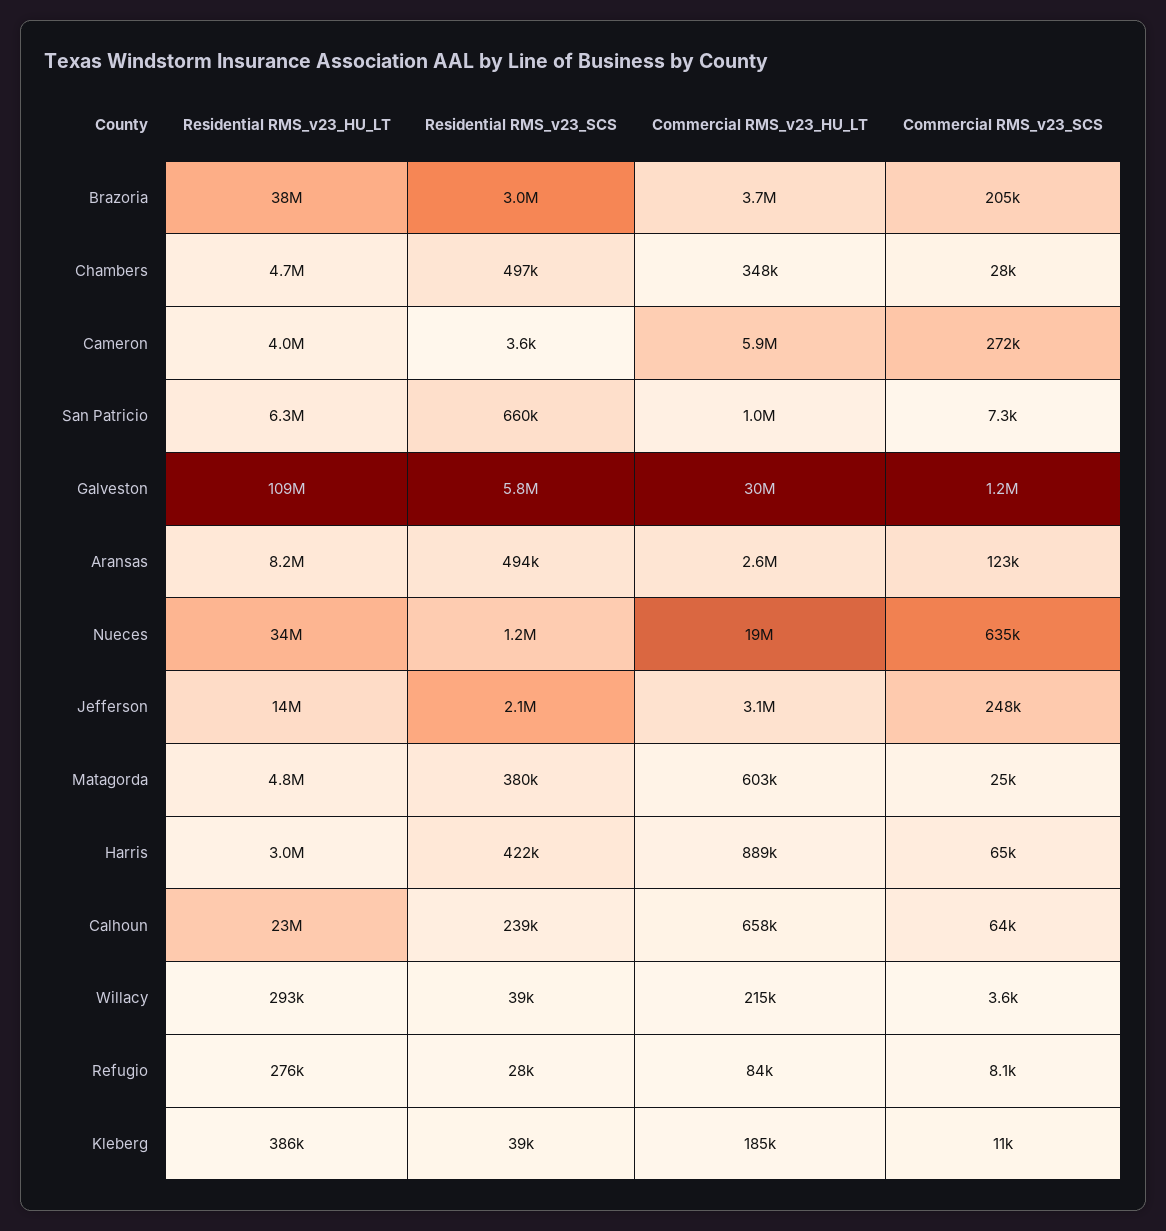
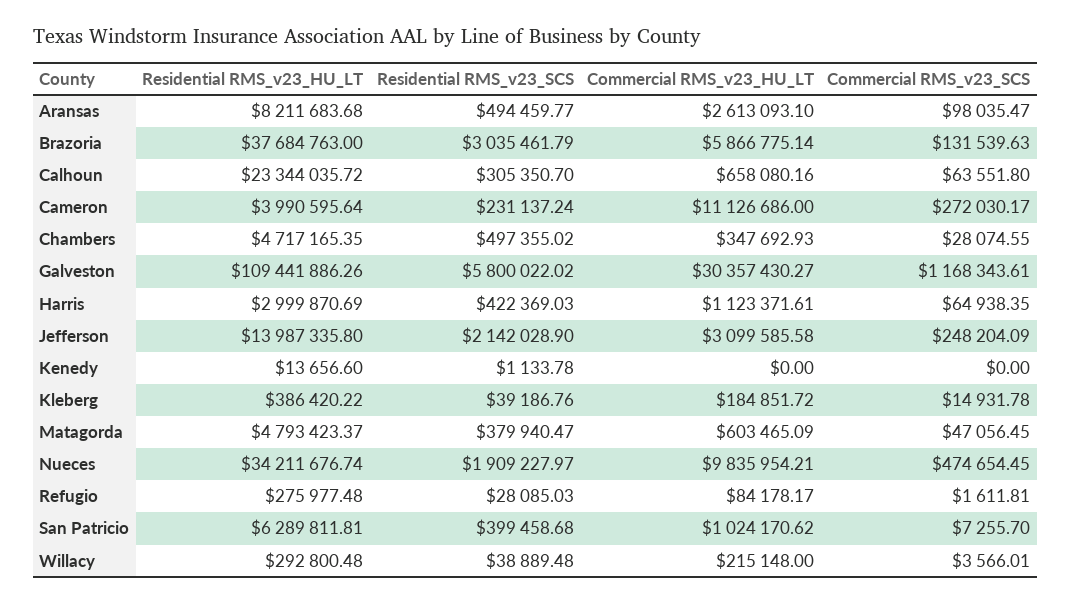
  {
    "Residential RMS_v23_HU_LT": {
      "Brazoria": 37684763,
      "Chambers": 4717165.35,
      "Cameron": 3990595.64,
      "San Patricio": 6289811.81,
      "Galveston": 109441886.26,
      "Aransas": 8211683.68,
      "Nueces": 34211676.74,
      "Jefferson": 13987335.8,
      "Matagorda": 4793423.37,
      "Harris": 2999870.69,
      "Calhoun": 23344035.72,
      "Willacy": 292800.48,
      "Refugio": 275977.48,
-     "Kleberg": 386420.22
+     "Kleberg": 386420.22,
+     "Kenedy": 13656.6
    },
    "Residential RMS_v23_SCS": {
      "Brazoria": 3035461.79,
      "Chambers": 497355.02,
-     "Cameron": 3600,
+     "Cameron": 231137.24,
-     "San Patricio": 660000,
+     "San Patricio": 399458.68,
      "Galveston": 5800022.02,
      "Aransas": 494459.77,
-     "Nueces": 1200000,
+     "Nueces": 1909227.97,
      "Jefferson": 2142028.9,
      "Matagorda": 379940.47,
      "Harris": 422369.03,
-     "Calhoun": 239000,
+     "Calhoun": 305350.7,
      "Willacy": 38889.48,
      "Refugio": 28085.03,
-     "Kleberg": 39186.76
+     "Kleberg": 39186.76,
+     "Kenedy": 1133.78
    },
    "Commercial RMS_v23_HU_LT": {
-     "Brazoria": 3700000,
+     "Brazoria": 5866775.14,
      "Chambers": 347692.93,
-     "Cameron": 5900000,
+     "Cameron": 11126686,
      "San Patricio": 1024170.62,
      "Galveston": 30357430.27,
      "Aransas": 2613093.1,
-     "Nueces": 19000000,
+     "Nueces": 9835954.21,
      "Jefferson": 3099585.58,
      "Matagorda": 603465.09,
-     "Harris": 889000,
+     "Harris": 1123371.61,
      "Calhoun": 658080.16,
      "Willacy": 215148,
      "Refugio": 84178.17,
-     "Kleberg": 184851.72
+     "Kleberg": 184851.72,
+     "Kenedy": 0
    },
    "Commercial RMS_v23_SCS": {
-     "Brazoria": 205000,
+     "Brazoria": 131539.63,
      "Chambers": 28074.55,
      "Cameron": 272030.17,
      "San Patricio": 7255.7,
      "Galveston": 1168343.61,
-     "Aransas": 123000,
+     "Aransas": 98035.47,
-     "Nueces": 635000,
+     "Nueces": 474654.45,
      "Jefferson": 248204.09,
-     "Matagorda": 25000,
+     "Matagorda": 47056.45,
      "Harris": 64938.35,
      "Calhoun": 63551.8,
      "Willacy": 3566.01,
-     "Refugio": 8100,
+     "Refugio": 1611.81,
-     "Kleberg": 11000
+     "Kleberg": 14931.78,
+     "Kenedy": 0
    }
  }

